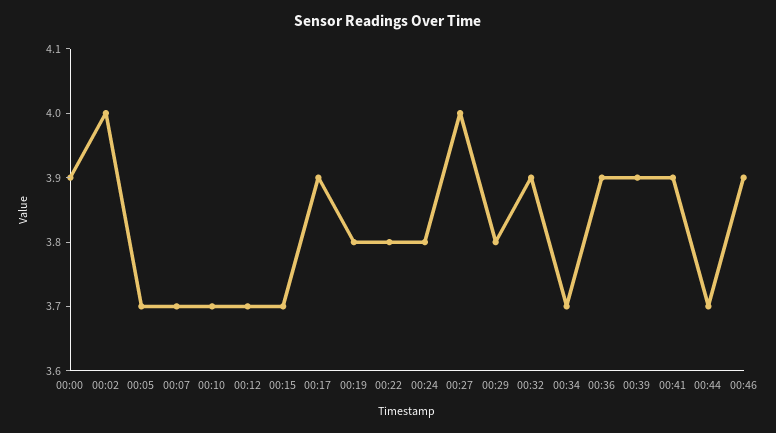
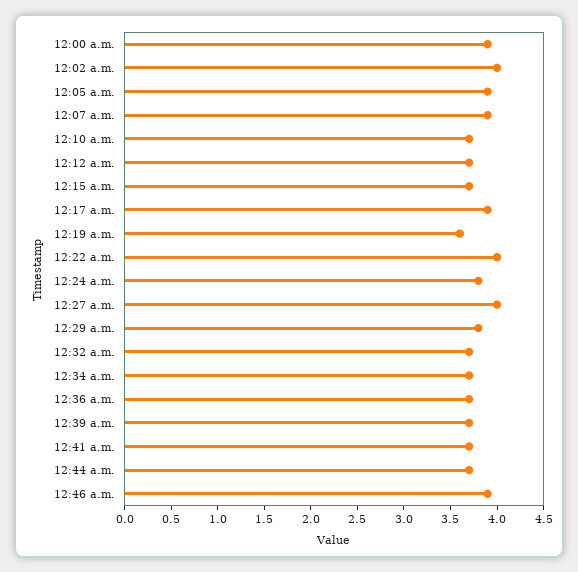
  {
    "00:00": 3.9,
    "00:02": 4,
-   "00:05": 3.7,
+   "00:05": 3.9,
-   "00:07": 3.7,
+   "00:07": 3.9,
    "00:10": 3.7,
    "00:12": 3.7,
    "00:15": 3.7,
    "00:17": 3.9,
-   "00:19": 3.8,
+   "00:19": 3.6,
-   "00:22": 3.8,
+   "00:22": 4,
    "00:24": 3.8,
    "00:27": 4,
    "00:29": 3.8,
-   "00:32": 3.9,
+   "00:32": 3.7,
    "00:34": 3.7,
-   "00:36": 3.9,
+   "00:36": 3.7,
-   "00:39": 3.9,
+   "00:39": 3.7,
-   "00:41": 3.9,
+   "00:41": 3.7,
    "00:44": 3.7,
    "00:46": 3.9
  }

